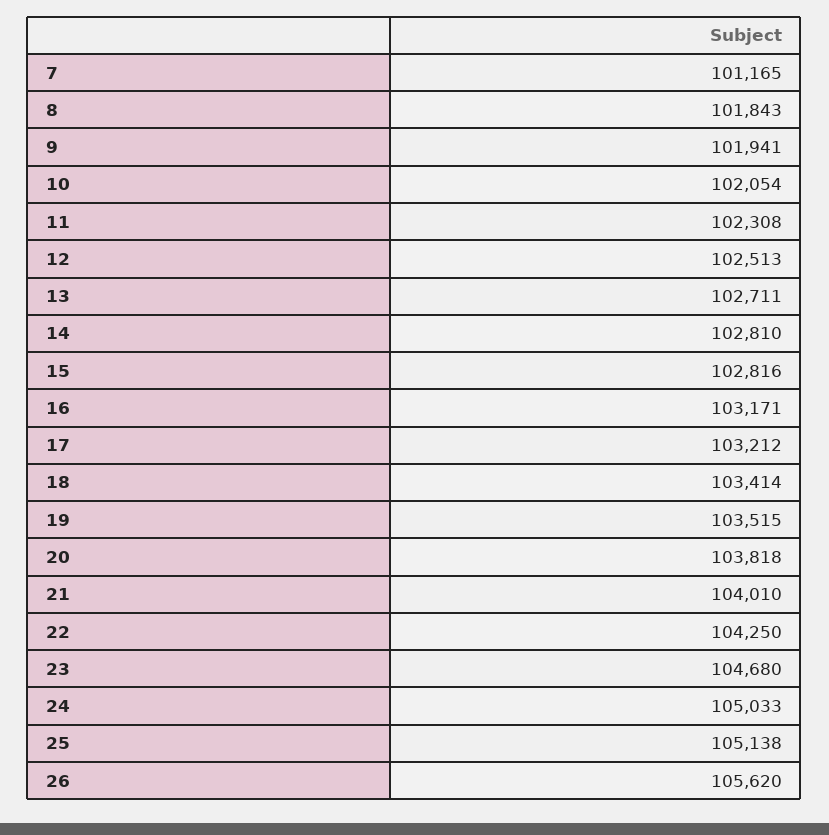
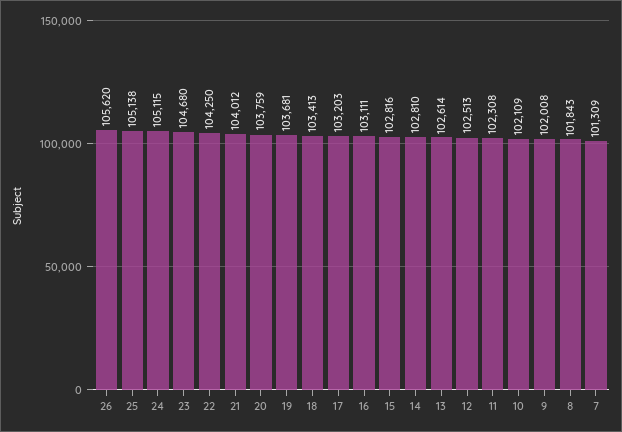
  {
-   "7": 101165,
+   "7": 101309,
    "8": 101843,
-   "9": 101941,
+   "9": 102008,
-   "10": 102054,
+   "10": 102109,
    "11": 102308,
    "12": 102513,
-   "13": 102711,
+   "13": 102614,
    "14": 102810,
    "15": 102816,
-   "16": 103171,
+   "16": 103111,
-   "17": 103212,
+   "17": 103203,
-   "18": 103414,
+   "18": 103413,
-   "19": 103515,
+   "19": 103681,
-   "20": 103818,
+   "20": 103759,
-   "21": 104010,
+   "21": 104012,
    "22": 104250,
    "23": 104680,
-   "24": 105033,
+   "24": 105115,
    "25": 105138,
    "26": 105620
  }

